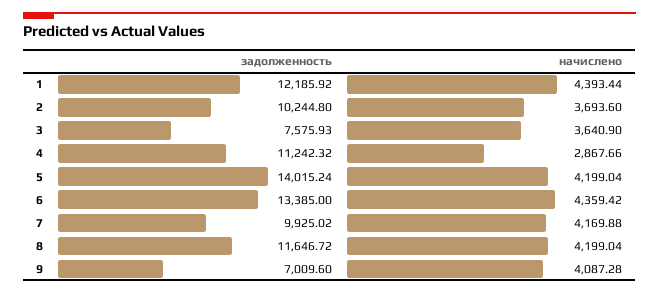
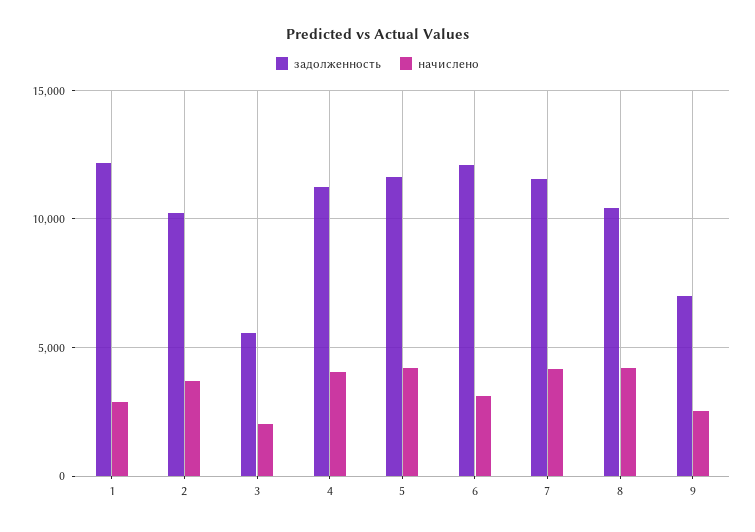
  {
    "задолженность": {
      "1": 12185.92,
      "2": 10244.8,
-     "3": 7575.93,
+     "3": 5500,
      "4": 11242.32,
-     "5": 14015.24,
+     "5": 11500,
-     "6": 13385,
+     "6": 12000,
-     "7": 9925.02,
+     "7": 11500,
-     "8": 11646.72,
+     "8": 10500,
      "9": 7009.6
    },
    "начислено": {
-     "1": 4393.44,
+     "1": 3000,
      "2": 3693.6,
-     "3": 3640.9,
+     "3": 2000,
-     "4": 2867.66,
+     "4": 4000,
      "5": 4199.04,
-     "6": 4359.42,
+     "6": 3000,
      "7": 4169.88,
      "8": 4199.04,
-     "9": 4087.28
+     "9": 2500
    }
  }

